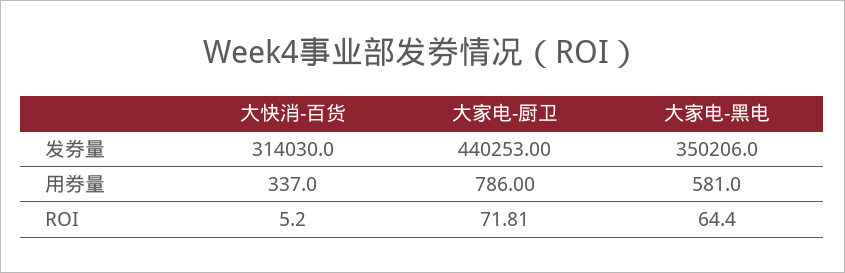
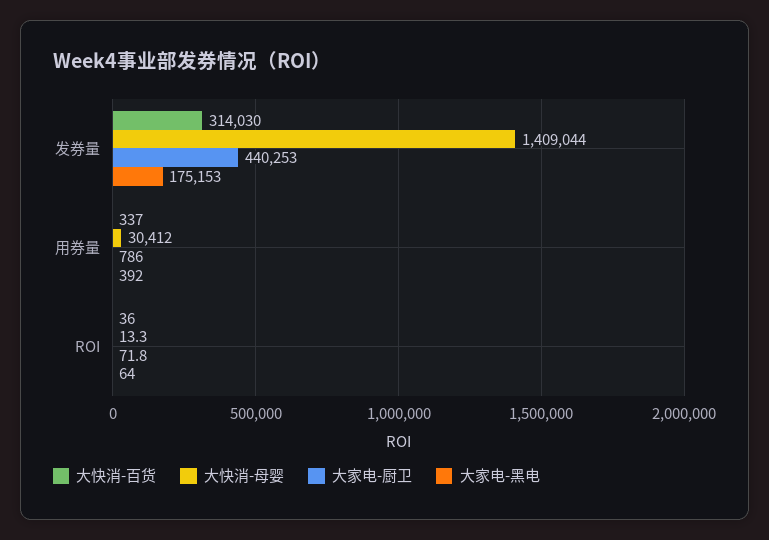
  {
    "大快消-百货": {
      "发券量": 314030,
      "用券量": 337,
-     "ROI": 5.2
+     "ROI": 36
    },
    "大家电-厨卫": {
      "发券量": 440253,
      "用券量": 786,
      "ROI": 71.81
    },
    "大家电-黑电": {
-     "发券量": 350206,
+     "发券量": 175153,
-     "用券量": 581,
+     "用券量": 392,
      "ROI": 64.4
-   }
+   },
+   "大快消-母婴": {
+     "发券量": 1409044,
+     "用券量": 30412,
+     "ROI": 13.3
+   }
  }

